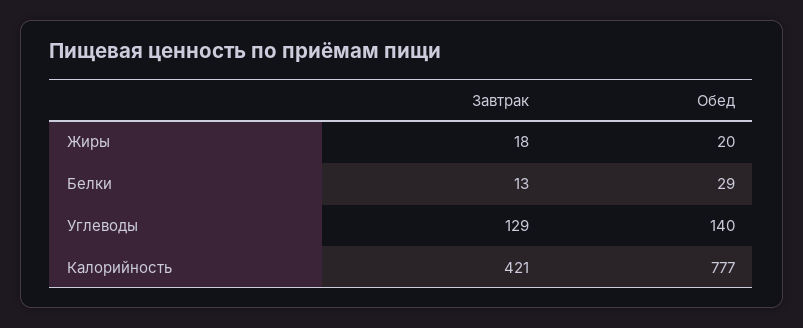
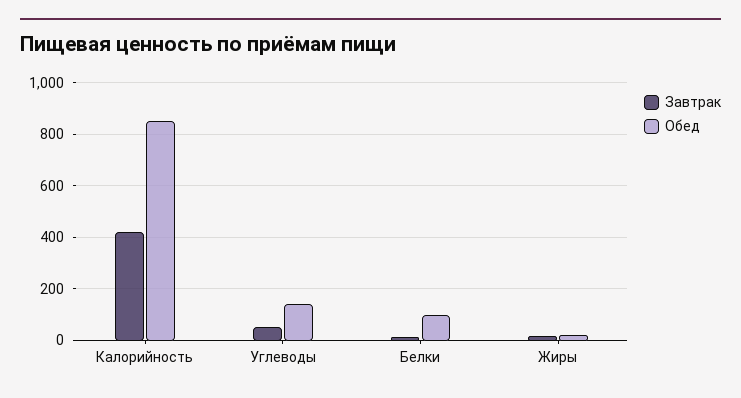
  {
    "Завтрак": {
      "Жиры": 18,
      "Белки": 13,
-     "Углеводы": 129,
+     "Углеводы": 50,
      "Калорийность": 421
    },
    "Обед": {
      "Жиры": 20,
-     "Белки": 29,
+     "Белки": 100,
      "Углеводы": 140,
-     "Калорийность": 777
+     "Калорийность": 850
    }
  }

